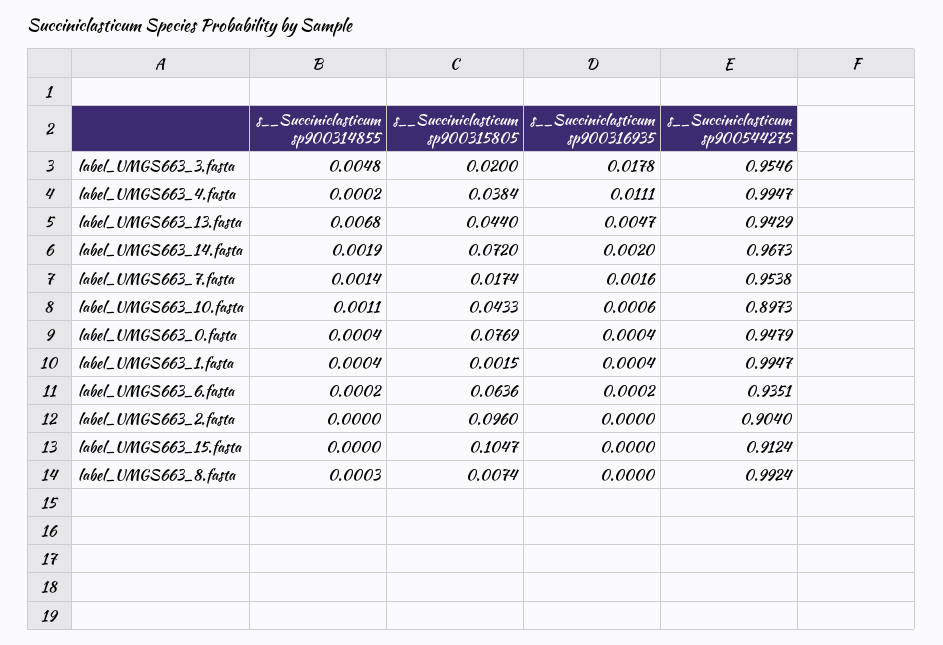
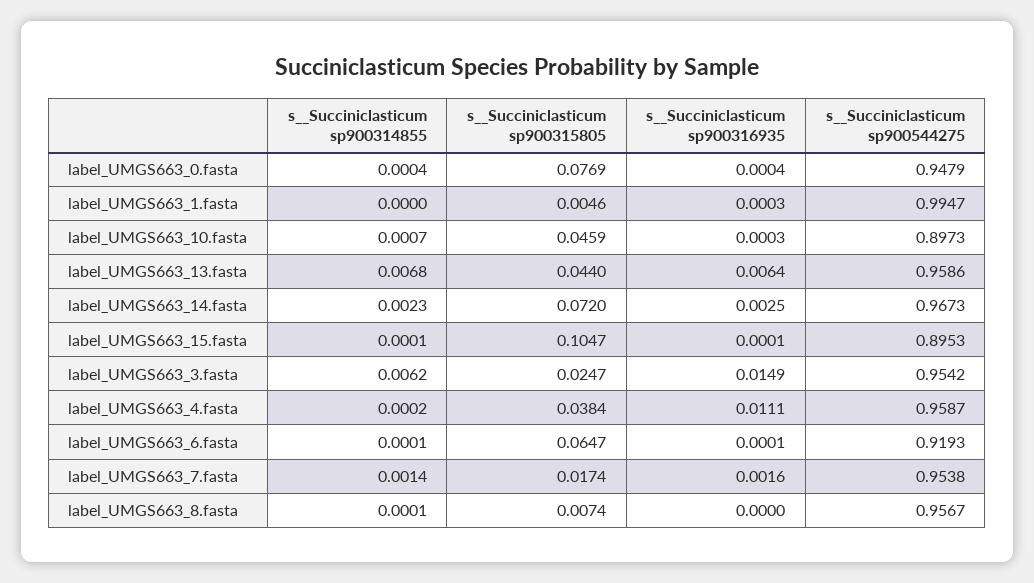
  {
    "s__Succiniclasticum sp900314855": {
-     "label_UMGS663_3.fasta": 0.0048,
+     "label_UMGS663_3.fasta": 0.0062,
      "label_UMGS663_4.fasta": 0.0002,
      "label_UMGS663_13.fasta": 0.0068,
-     "label_UMGS663_14.fasta": 0.0019,
+     "label_UMGS663_14.fasta": 0.0023,
      "label_UMGS663_7.fasta": 0.0014,
-     "label_UMGS663_10.fasta": 0.0011,
+     "label_UMGS663_10.fasta": 0.0007,
      "label_UMGS663_0.fasta": 0.0004,
-     "label_UMGS663_1.fasta": 0.0004,
+     "label_UMGS663_1.fasta": 0,
-     "label_UMGS663_6.fasta": 0.0002,
+     "label_UMGS663_6.fasta": 0.0001,
-     "label_UMGS663_2.fasta": 0,
-     "label_UMGS663_15.fasta": 0,
+     "label_UMGS663_15.fasta": 0.0001,
-     "label_UMGS663_8.fasta": 0.0003
+     "label_UMGS663_8.fasta": 0.0001
    },
    "s__Succiniclasticum sp900315805": {
-     "label_UMGS663_3.fasta": 0.02,
+     "label_UMGS663_3.fasta": 0.0247,
      "label_UMGS663_4.fasta": 0.0384,
      "label_UMGS663_13.fasta": 0.044,
      "label_UMGS663_14.fasta": 0.072,
      "label_UMGS663_7.fasta": 0.0174,
-     "label_UMGS663_10.fasta": 0.0433,
+     "label_UMGS663_10.fasta": 0.0459,
      "label_UMGS663_0.fasta": 0.0769,
-     "label_UMGS663_1.fasta": 0.0015,
+     "label_UMGS663_1.fasta": 0.0046,
-     "label_UMGS663_6.fasta": 0.0636,
+     "label_UMGS663_6.fasta": 0.0647,
-     "label_UMGS663_2.fasta": 0.096,
      "label_UMGS663_15.fasta": 0.1047,
      "label_UMGS663_8.fasta": 0.0074
    },
    "s__Succiniclasticum sp900316935": {
-     "label_UMGS663_3.fasta": 0.0178,
+     "label_UMGS663_3.fasta": 0.0149,
      "label_UMGS663_4.fasta": 0.0111,
-     "label_UMGS663_13.fasta": 0.0047,
+     "label_UMGS663_13.fasta": 0.0064,
-     "label_UMGS663_14.fasta": 0.002,
+     "label_UMGS663_14.fasta": 0.0025,
      "label_UMGS663_7.fasta": 0.0016,
-     "label_UMGS663_10.fasta": 0.0006,
+     "label_UMGS663_10.fasta": 0.0003,
      "label_UMGS663_0.fasta": 0.0004,
-     "label_UMGS663_1.fasta": 0.0004,
+     "label_UMGS663_1.fasta": 0.0003,
-     "label_UMGS663_6.fasta": 0.0002,
+     "label_UMGS663_6.fasta": 0.0001,
-     "label_UMGS663_2.fasta": 0,
-     "label_UMGS663_15.fasta": 0,
+     "label_UMGS663_15.fasta": 0.0001,
      "label_UMGS663_8.fasta": 0
    },
    "s__Succiniclasticum sp900544275": {
-     "label_UMGS663_3.fasta": 0.9546,
+     "label_UMGS663_3.fasta": 0.9542,
-     "label_UMGS663_4.fasta": 0.9947,
+     "label_UMGS663_4.fasta": 0.9587,
-     "label_UMGS663_13.fasta": 0.9429,
+     "label_UMGS663_13.fasta": 0.9586,
      "label_UMGS663_14.fasta": 0.9673,
      "label_UMGS663_7.fasta": 0.9538,
      "label_UMGS663_10.fasta": 0.8973,
      "label_UMGS663_0.fasta": 0.9479,
      "label_UMGS663_1.fasta": 0.9947,
-     "label_UMGS663_6.fasta": 0.9351,
+     "label_UMGS663_6.fasta": 0.9193,
-     "label_UMGS663_2.fasta": 0.904,
-     "label_UMGS663_15.fasta": 0.9124,
+     "label_UMGS663_15.fasta": 0.8953,
-     "label_UMGS663_8.fasta": 0.9924
+     "label_UMGS663_8.fasta": 0.9567
    }
  }

